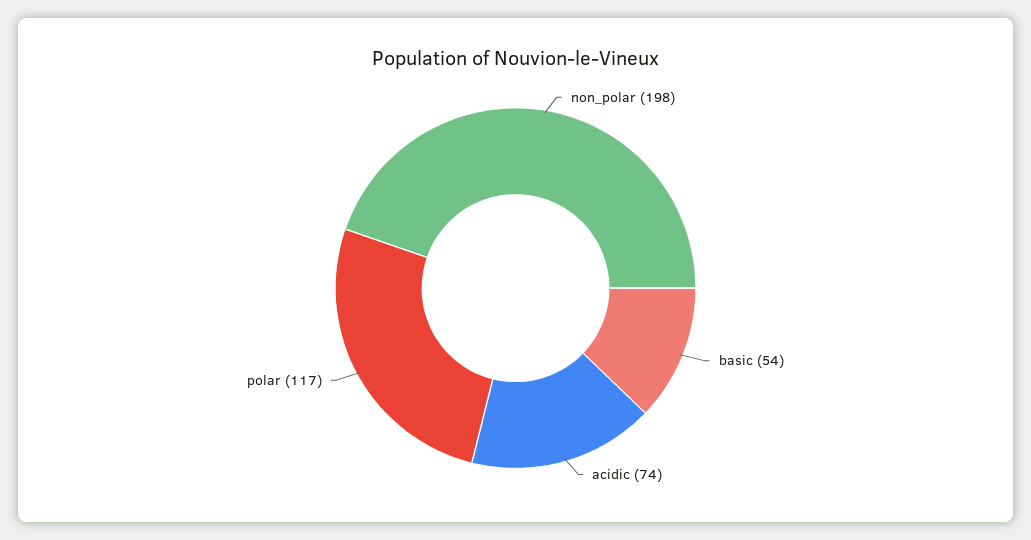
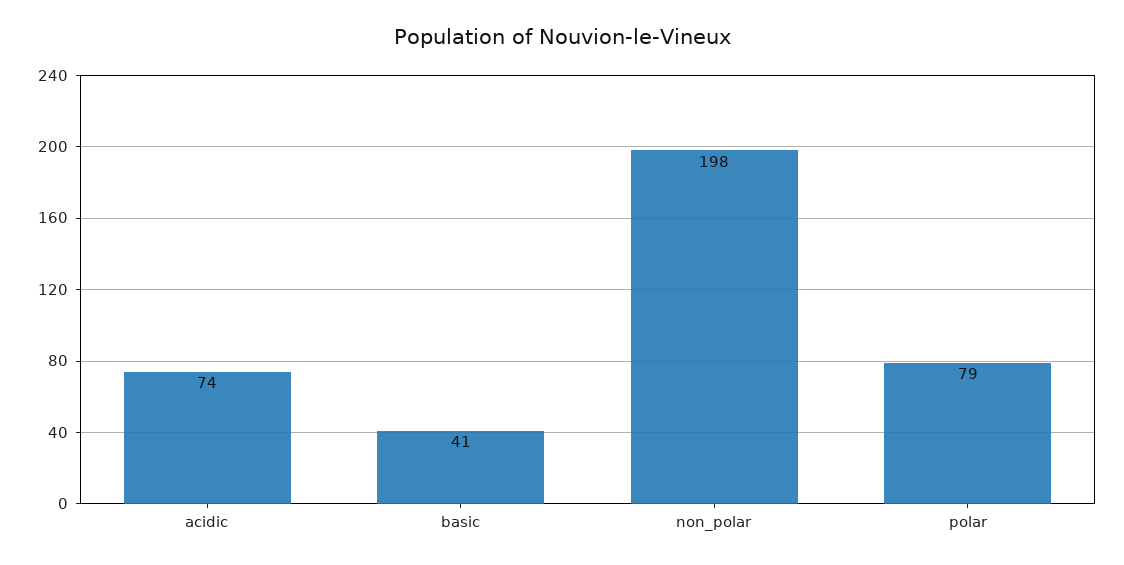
  {
    "non_polar": 198,
-   "basic": 54,
+   "basic": 41,
    "acidic": 74,
-   "polar": 117
+   "polar": 79
  }

